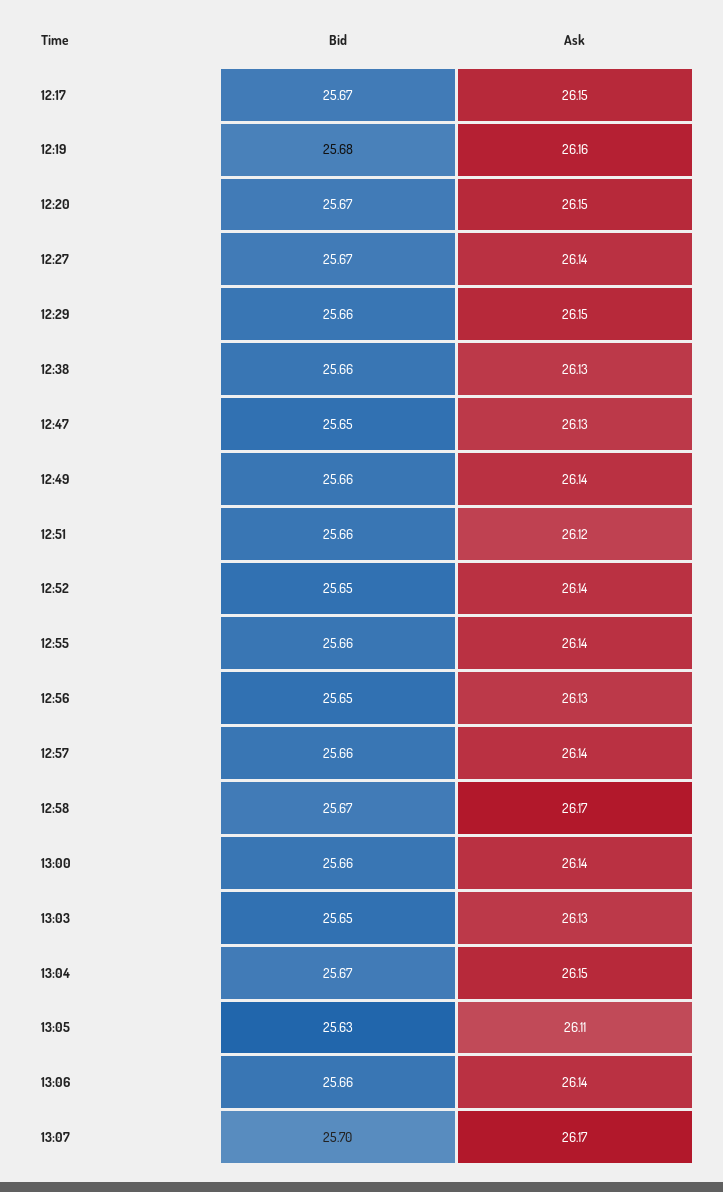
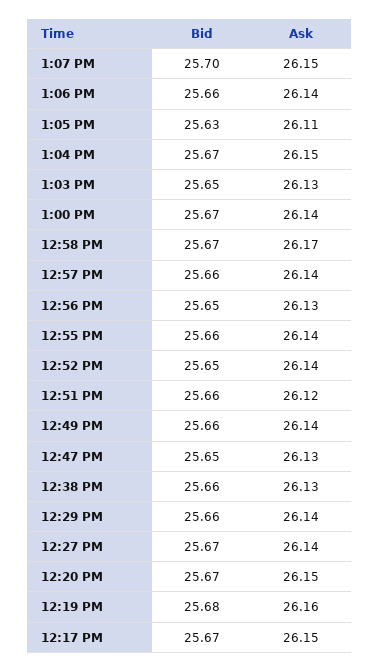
  {
    "Bid": {
      "12:17": 25.67,
      "12:19": 25.68,
      "12:20": 25.67,
      "12:27": 25.67,
      "12:29": 25.66,
      "12:38": 25.66,
      "12:47": 25.65,
      "12:49": 25.66,
      "12:51": 25.66,
      "12:52": 25.65,
      "12:55": 25.66,
      "12:56": 25.65,
      "12:57": 25.66,
      "12:58": 25.67,
-     "13:00": 25.66,
+     "13:00": 25.67,
      "13:03": 25.65,
      "13:04": 25.67,
      "13:05": 25.63,
      "13:06": 25.66,
      "13:07": 25.7
    },
    "Ask": {
      "12:17": 26.15,
      "12:19": 26.16,
      "12:20": 26.15,
      "12:27": 26.14,
-     "12:29": 26.15,
+     "12:29": 26.14,
      "12:38": 26.13,
      "12:47": 26.13,
      "12:49": 26.14,
      "12:51": 26.12,
      "12:52": 26.14,
      "12:55": 26.14,
      "12:56": 26.13,
      "12:57": 26.14,
      "12:58": 26.17,
      "13:00": 26.14,
      "13:03": 26.13,
      "13:04": 26.15,
      "13:05": 26.11,
      "13:06": 26.14,
-     "13:07": 26.17
+     "13:07": 26.15
    }
  }

